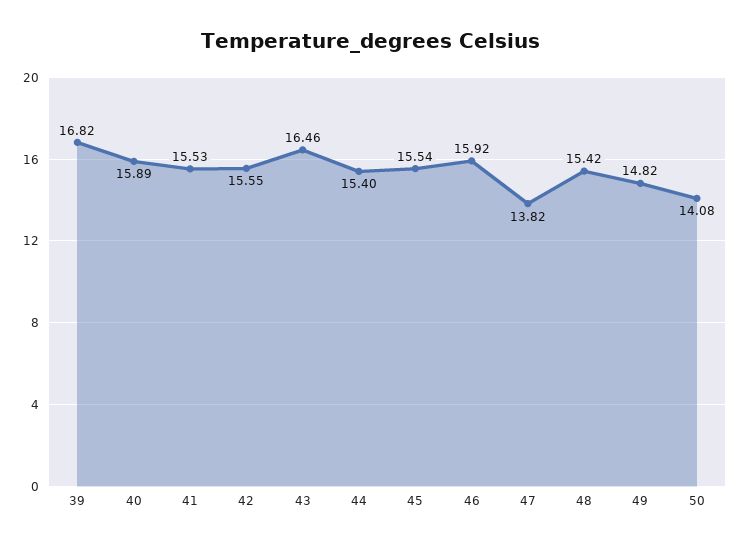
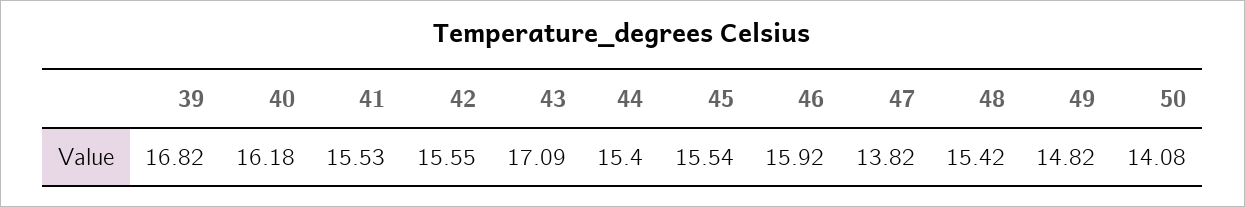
  {
    "39": 16.82,
-   "40": 15.89,
+   "40": 16.18,
    "41": 15.53,
    "42": 15.55,
-   "43": 16.46,
+   "43": 17.09,
    "44": 15.4,
    "45": 15.54,
    "46": 15.92,
    "47": 13.82,
    "48": 15.42,
    "49": 14.82,
    "50": 14.08
  }

